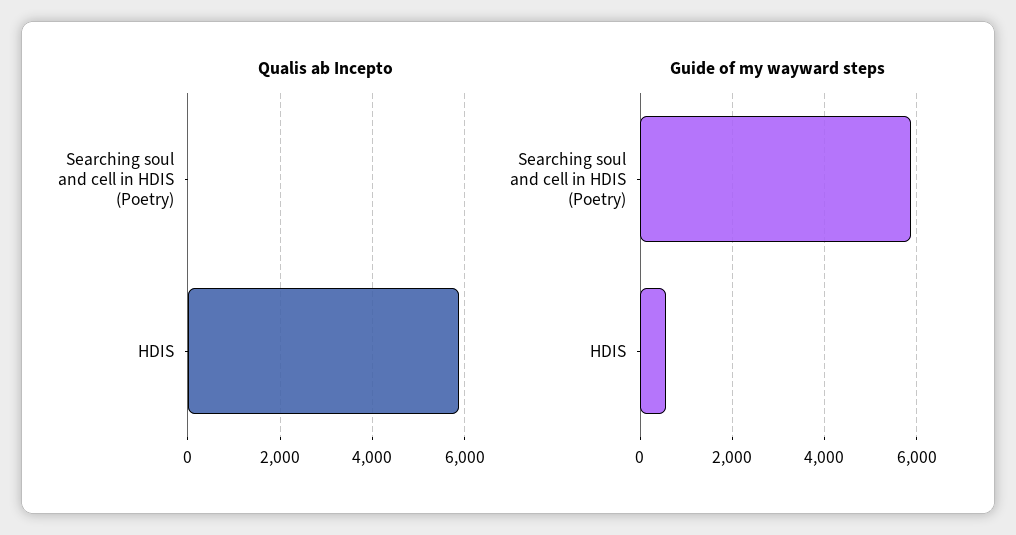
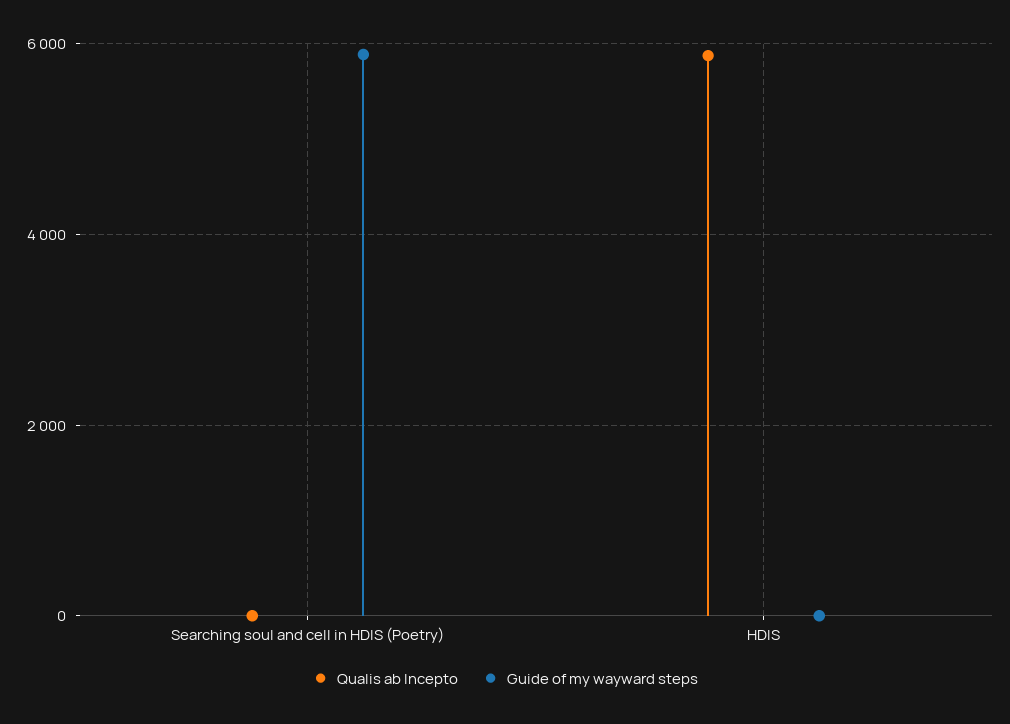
  {
    "Qualis ab Incepto": {
      "Searching soul and cell in HDIS (Poetry)": 0,
      "HDIS": 5800
    },
    "Guide of my wayward steps": {
      "Searching soul and cell in HDIS (Poetry)": 5800,
-     "HDIS": 600
+     "HDIS": 0
    }
  }

